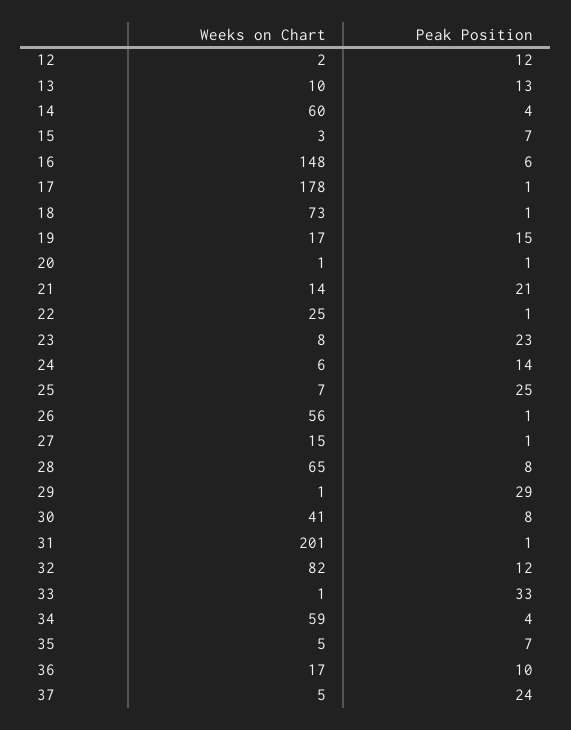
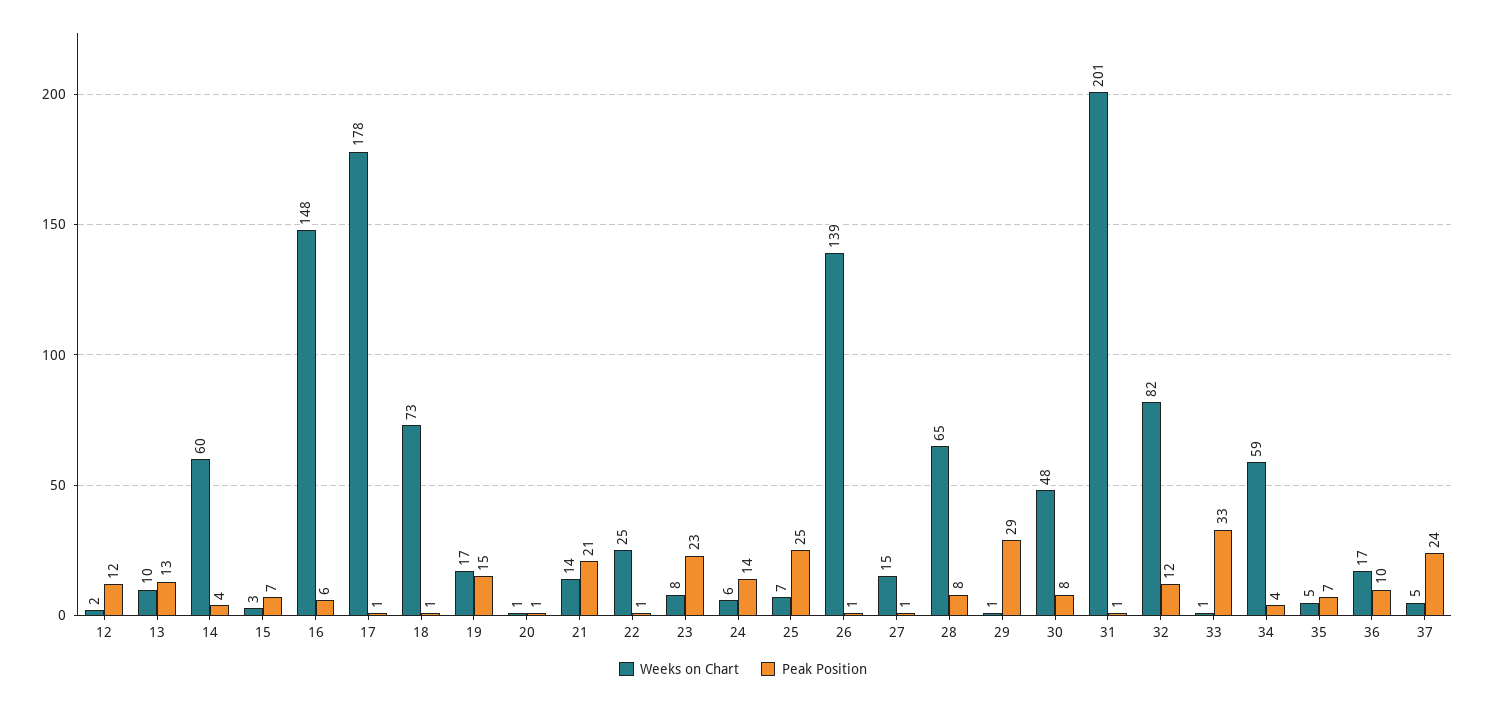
  {
    "Weeks on Chart": {
      "12": 2,
      "13": 10,
      "14": 60,
      "15": 3,
      "16": 148,
      "17": 178,
      "18": 73,
      "19": 17,
      "20": 1,
      "21": 14,
      "22": 25,
      "23": 8,
      "24": 6,
      "25": 7,
-     "26": 56,
+     "26": 139,
      "27": 15,
      "28": 65,
      "29": 1,
-     "30": 41,
+     "30": 48,
      "31": 201,
      "32": 82,
      "33": 1,
      "34": 59,
      "35": 5,
      "36": 17,
      "37": 5
    },
    "Peak Position": {
      "12": 12,
      "13": 13,
      "14": 4,
      "15": 7,
      "16": 6,
      "17": 1,
      "18": 1,
      "19": 15,
      "20": 1,
      "21": 21,
      "22": 1,
      "23": 23,
      "24": 14,
      "25": 25,
      "26": 1,
      "27": 1,
      "28": 8,
      "29": 29,
      "30": 8,
      "31": 1,
      "32": 12,
      "33": 33,
      "34": 4,
      "35": 7,
      "36": 10,
      "37": 24
    }
  }

